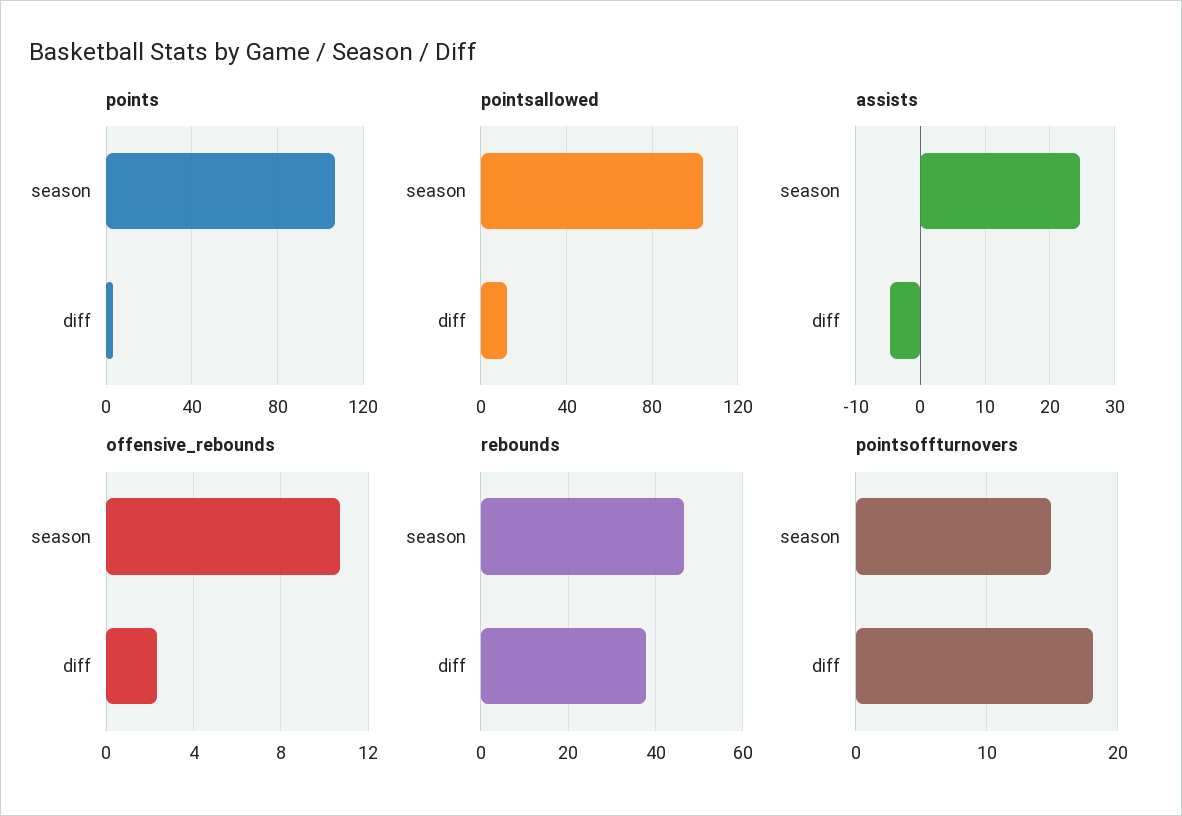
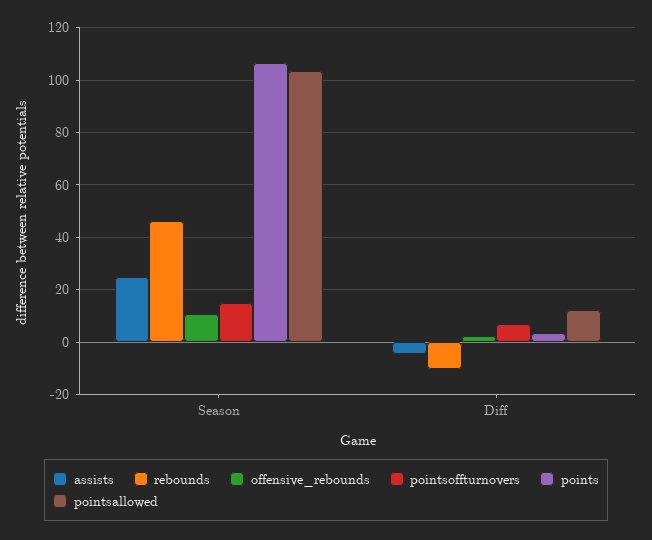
  {
    "points": {
      "season": 107.5,
      "diff": 2.5
    },
    "pointsallowed": {
      "season": 102.5,
      "diff": 12.5
    },
    "assists": {
      "season": 25,
      "diff": -5
    },
    "offensive_rebounds": {
      "season": 10.5,
      "diff": 2.5
    },
    "rebounds": {
      "season": 46,
-     "diff": 38
+     "diff": -10
    },
    "pointsoffturnovers": {
      "season": 15,
-     "diff": 18
+     "diff": 7.5
    }
  }

